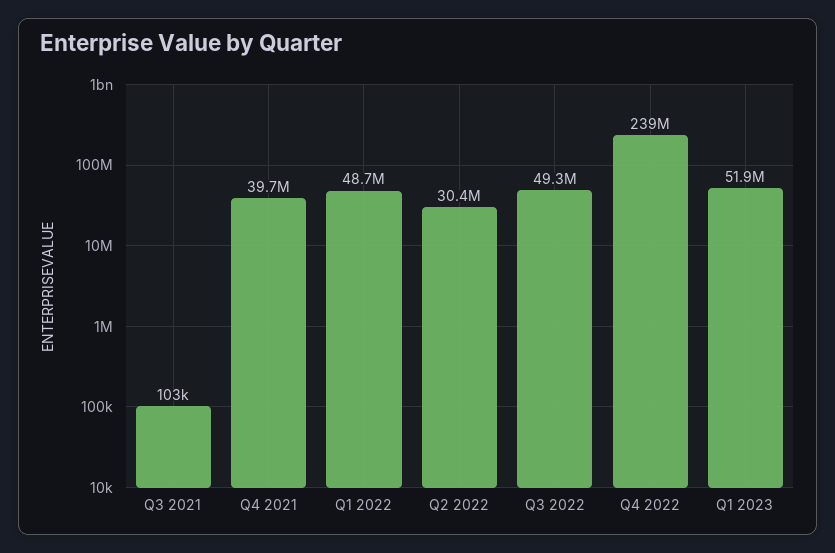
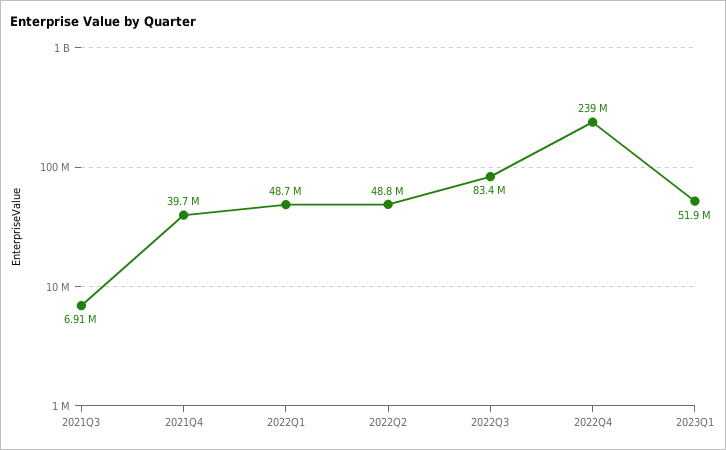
  {
-   "Q3 2021": 103000,
+   "Q3 2021": 6910000,
    "Q4 2021": 39700000,
    "Q1 2022": 48700000,
-   "Q2 2022": 30400000,
+   "Q2 2022": 48800000,
-   "Q3 2022": 49300000,
+   "Q3 2022": 83400000,
    "Q4 2022": 239000000,
    "Q1 2023": 51900000
  }

